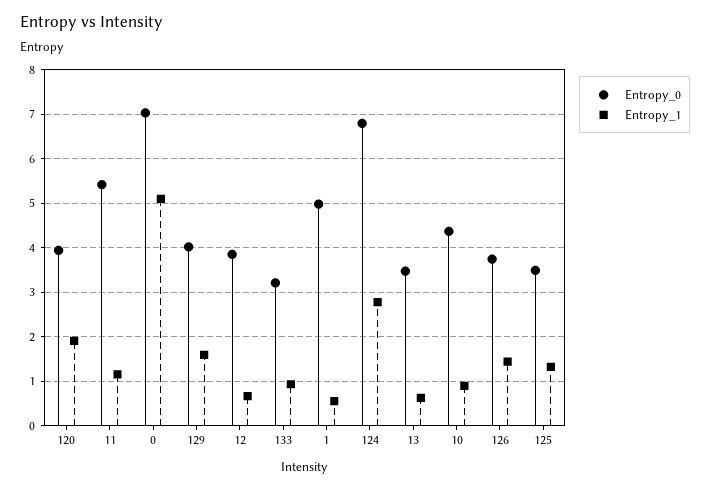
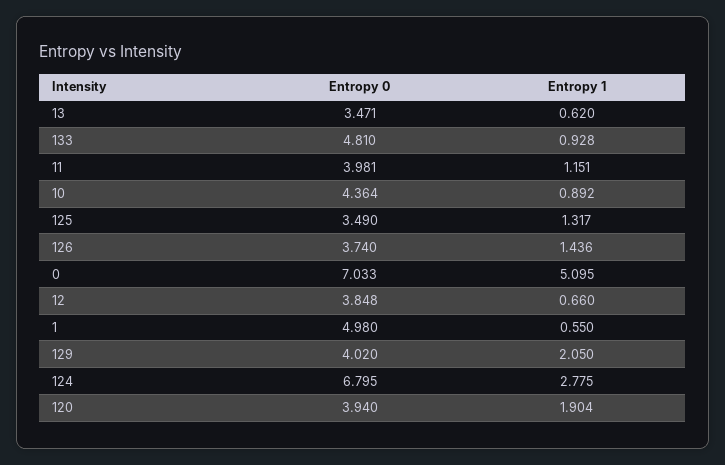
  {
    "Entropy_0": {
      "120": 3.94,
-     "11": 5.4,
+     "11": 3.981,
      "0": 7.033,
      "129": 4.02,
      "12": 3.848,
-     "133": 3.2,
+     "133": 4.81,
      "1": 4.98,
      "124": 6.795,
      "13": 3.471,
      "10": 4.364,
      "126": 3.74,
      "125": 3.49
    },
    "Entropy_1": {
      "120": 1.904,
      "11": 1.151,
      "0": 5.095,
-     "129": 1.6,
+     "129": 2.05,
      "12": 0.66,
      "133": 0.928,
      "1": 0.55,
      "124": 2.775,
      "13": 0.62,
      "10": 0.892,
      "126": 1.436,
      "125": 1.317
    }
  }

